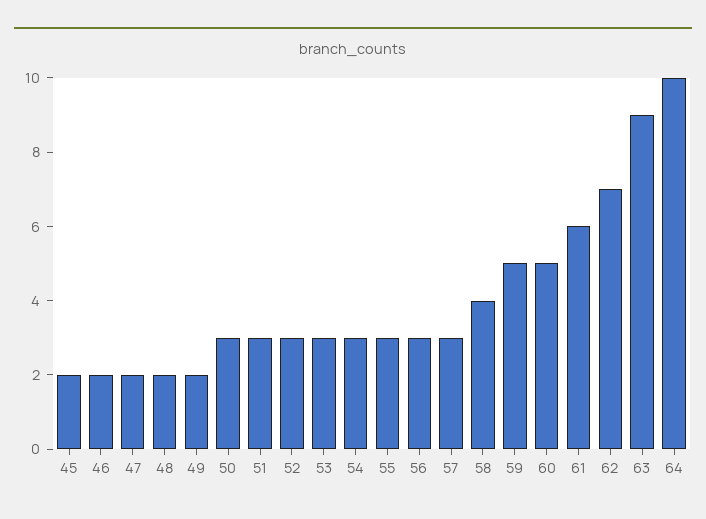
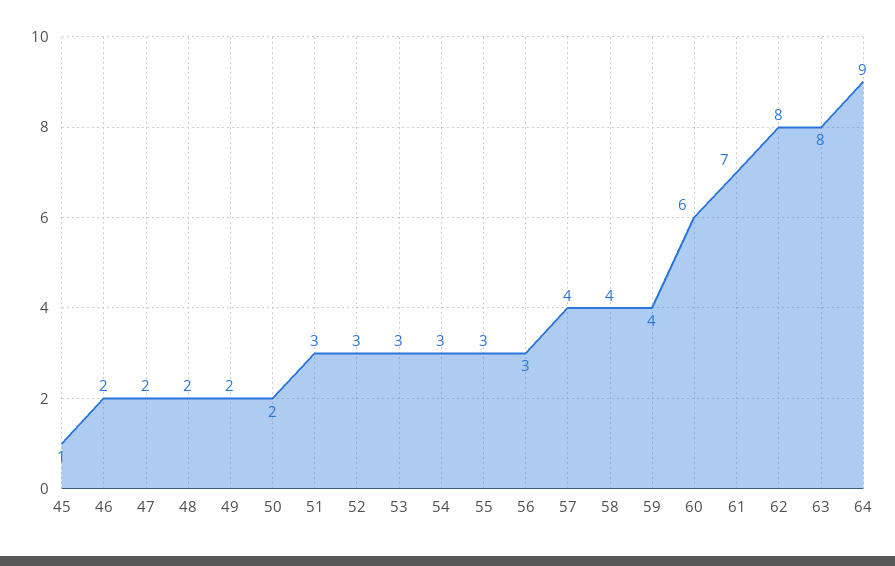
  {
-   "45": 2,
+   "45": 1,
    "46": 2,
    "47": 2,
    "48": 2,
    "49": 2,
-   "50": 3,
+   "50": 2,
    "51": 3,
    "52": 3,
    "53": 3,
    "54": 3,
    "55": 3,
    "56": 3,
-   "57": 3,
+   "57": 4,
    "58": 4,
-   "59": 5,
+   "59": 4,
-   "60": 5,
+   "60": 6,
-   "61": 6,
+   "61": 7,
-   "62": 7,
+   "62": 8,
-   "63": 9,
+   "63": 8,
-   "64": 10
+   "64": 9
  }

